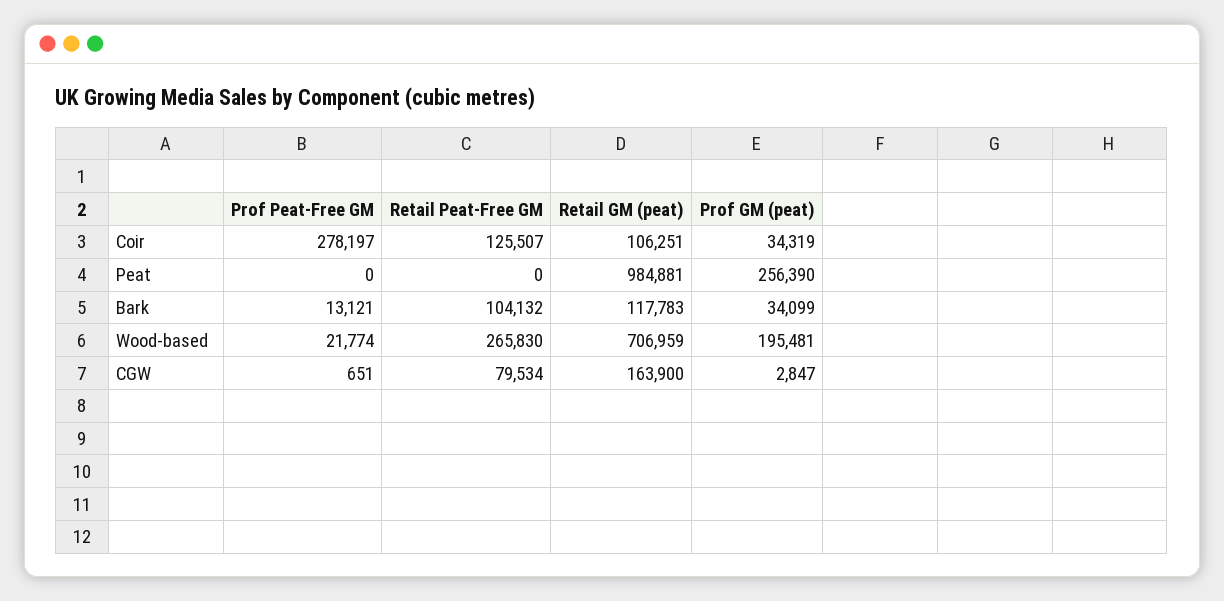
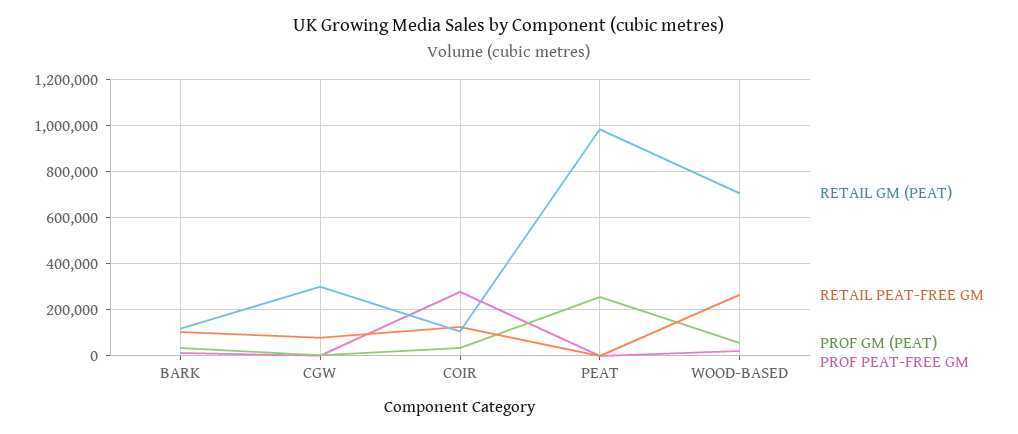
  {
    "Prof Peat-Free GM": {
      "Coir": 278197,
      "Peat": 0,
      "Bark": 13121,
      "Wood-based": 21774,
      "CGW": 651
    },
    "Retail Peat-Free GM": {
      "Coir": 125507,
      "Peat": 0,
      "Bark": 104132,
      "Wood-based": 265830,
      "CGW": 79534
    },
    "Retail GM (peat)": {
      "Coir": 106251,
      "Peat": 984881,
      "Bark": 117783,
      "Wood-based": 706959,
-     "CGW": 163900
+     "CGW": 300000
    },
    "Prof GM (peat)": {
      "Coir": 34319,
      "Peat": 256390,
      "Bark": 34099,
-     "Wood-based": 195481,
+     "Wood-based": 50000,
      "CGW": 2847
    }
  }

